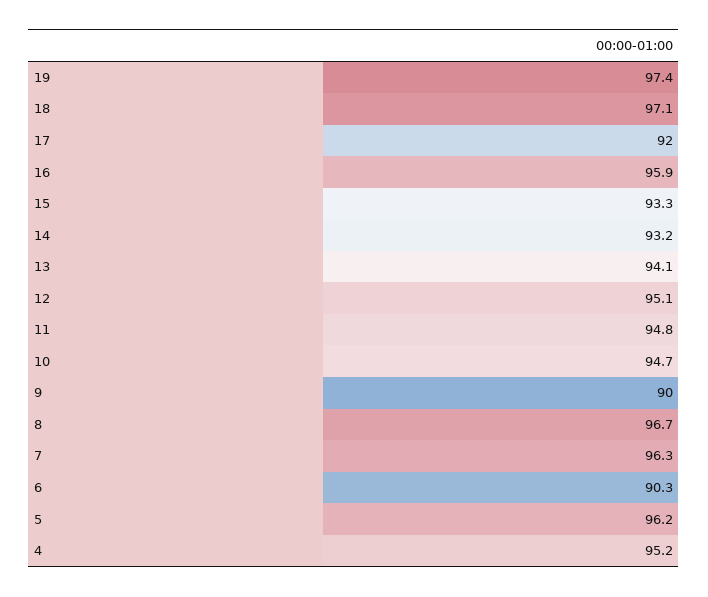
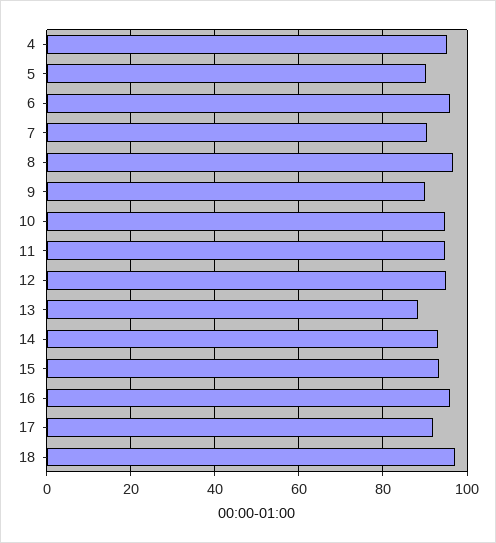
  {
-   "19": 97.4,
    "18": 97.1,
    "17": 92,
    "16": 95.9,
    "15": 93.3,
    "14": 93.2,
-   "13": 94.1,
+   "13": 88,
    "12": 95.1,
    "11": 94.8,
    "10": 94.7,
    "9": 90,
    "8": 96.7,
-   "7": 96.3,
+   "7": 90,
-   "6": 90.3,
+   "6": 96,
-   "5": 96.2,
+   "5": 90,
    "4": 95.2
  }

